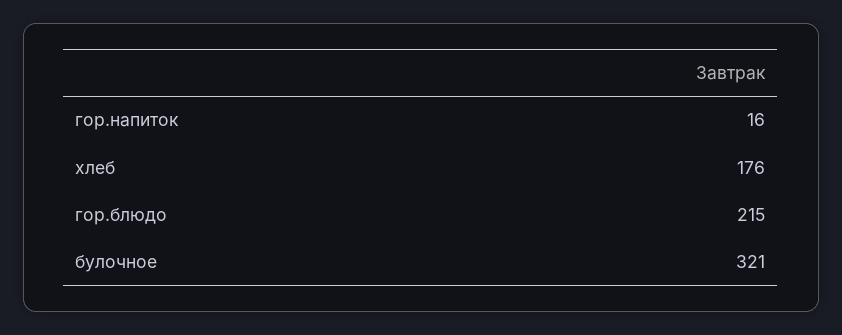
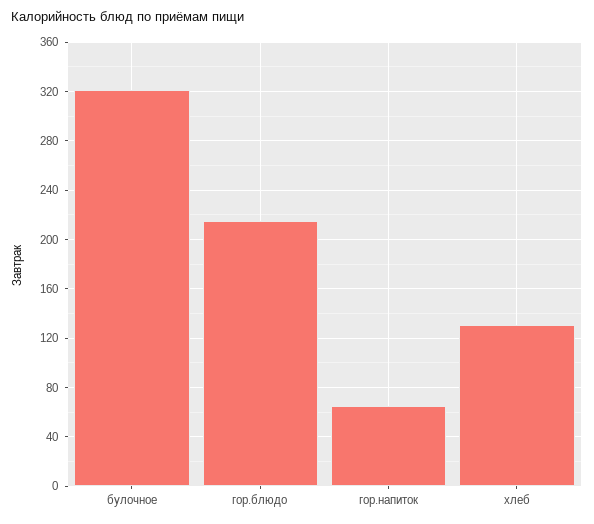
  {
-   "гор.напиток": 16,
+   "гор.напиток": 65,
-   "хлеб": 176,
+   "хлеб": 130,
    "гор.блюдо": 215,
    "булочное": 321
  }

